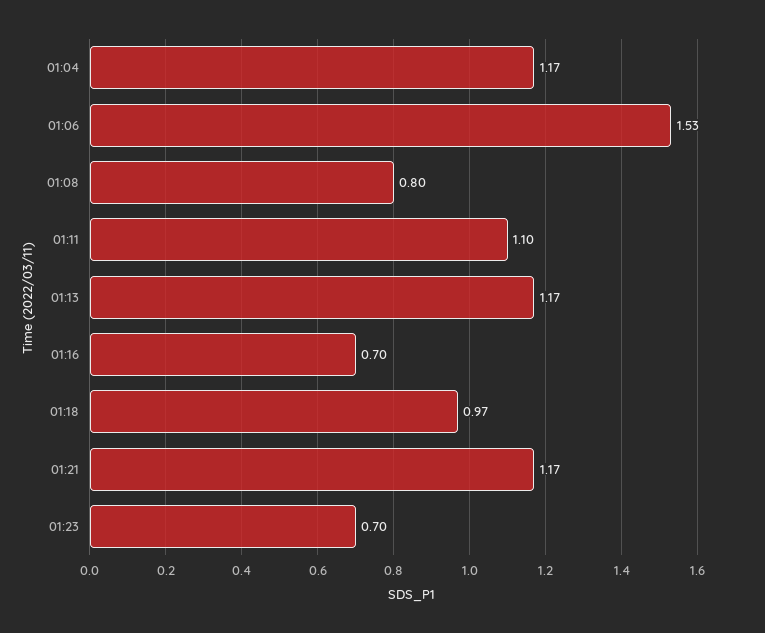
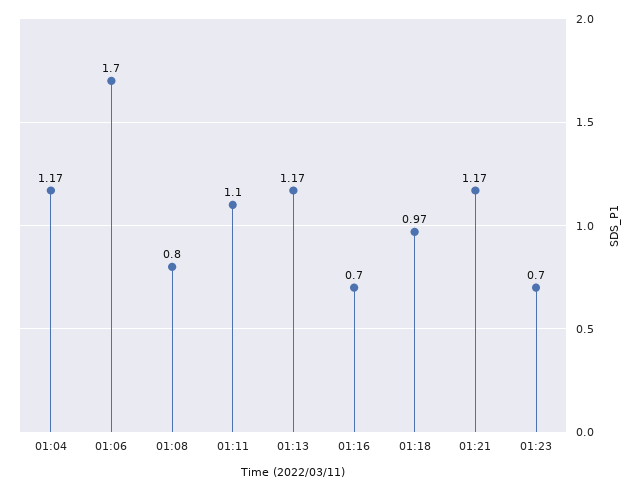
  {
    "01:04": 1.17,
-   "01:06": 1.53,
+   "01:06": 1.7,
    "01:08": 0.8,
    "01:11": 1.1,
    "01:13": 1.17,
    "01:16": 0.7,
    "01:18": 0.97,
    "01:21": 1.17,
    "01:23": 0.7
  }

